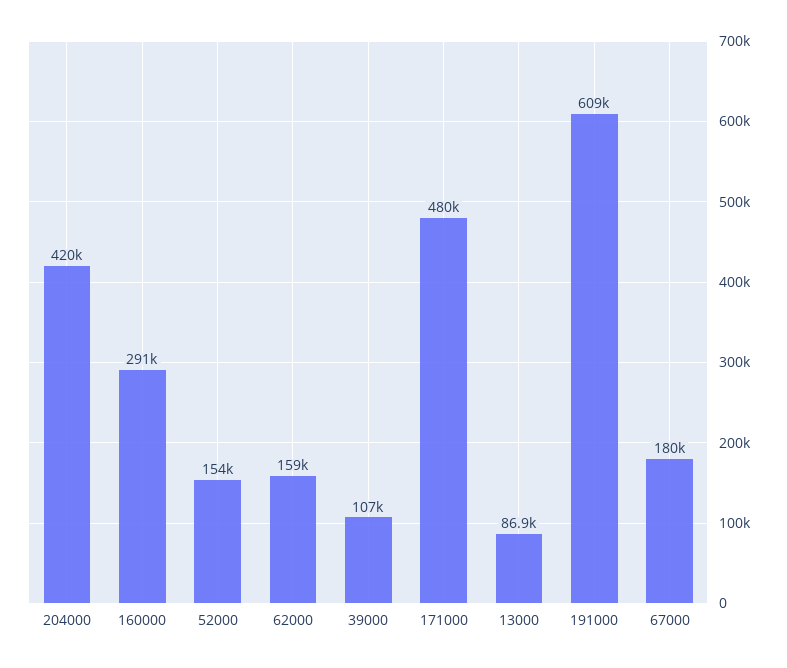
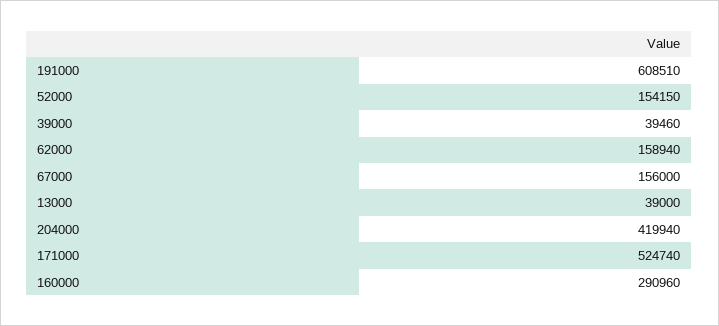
  {
    "204000": 419940,
    "160000": 290960,
    "52000": 154150,
    "62000": 158940,
-   "39000": 107000,
+   "39000": 39460,
-   "171000": 480000,
+   "171000": 524740,
-   "13000": 86900,
+   "13000": 39000,
    "191000": 608510,
-   "67000": 180000
+   "67000": 156000
  }

